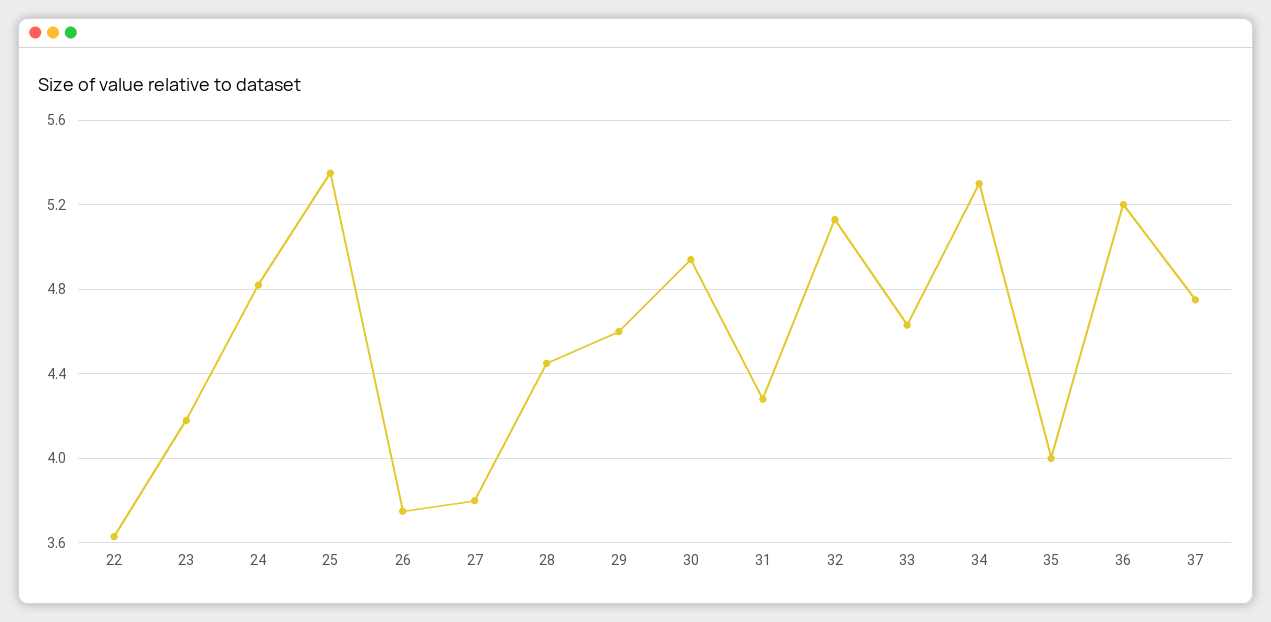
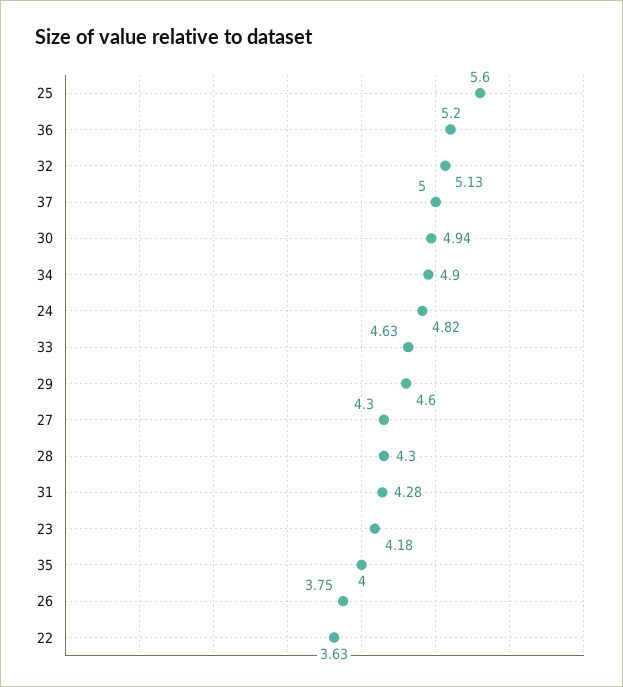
  {
    "22": 3.63,
    "23": 4.18,
    "24": 4.82,
-   "25": 5.35,
+   "25": 5.6,
    "26": 3.75,
-   "27": 3.8,
+   "27": 4.3,
-   "28": 4.45,
+   "28": 4.3,
    "29": 4.6,
    "30": 4.94,
    "31": 4.28,
    "32": 5.13,
    "33": 4.63,
-   "34": 5.3,
+   "34": 4.9,
    "35": 4,
    "36": 5.2,
-   "37": 4.75
+   "37": 5
  }

